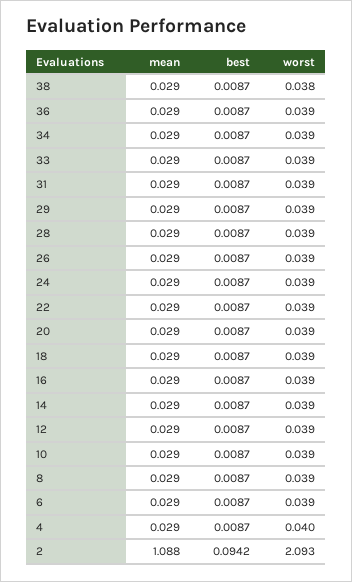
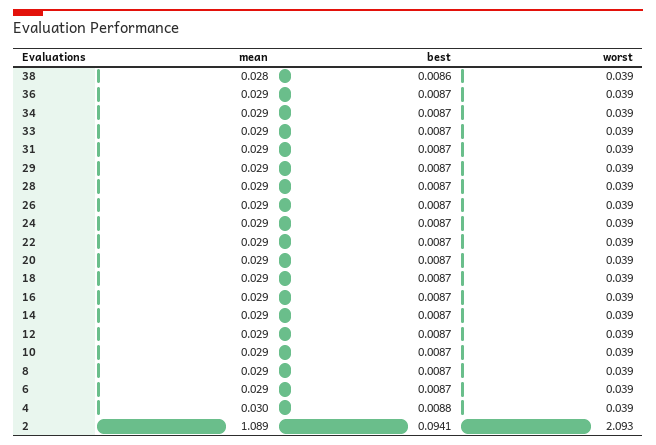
  {
    "mean": {
-     "38": 0.029,
+     "38": 0.028,
      "36": 0.029,
      "34": 0.029,
      "33": 0.029,
      "31": 0.029,
      "29": 0.029,
      "28": 0.029,
      "26": 0.029,
      "24": 0.029,
      "22": 0.029,
      "20": 0.029,
      "18": 0.029,
      "16": 0.029,
      "14": 0.029,
      "12": 0.029,
      "10": 0.029,
      "8": 0.029,
      "6": 0.029,
-     "4": 0.029,
+     "4": 0.03,
-     "2": 1.088
+     "2": 1.089
    },
    "best": {
-     "38": 0.0087,
+     "38": 0.0086,
      "36": 0.0087,
      "34": 0.0087,
      "33": 0.0087,
      "31": 0.0087,
      "29": 0.0087,
      "28": 0.0087,
      "26": 0.0087,
      "24": 0.0087,
      "22": 0.0087,
      "20": 0.0087,
      "18": 0.0087,
      "16": 0.0087,
      "14": 0.0087,
      "12": 0.0087,
      "10": 0.0087,
      "8": 0.0087,
      "6": 0.0087,
-     "4": 0.0087,
+     "4": 0.0088,
-     "2": 0.0942
+     "2": 0.0941
    },
    "worst": {
-     "38": 0.038,
+     "38": 0.039,
      "36": 0.039,
      "34": 0.039,
      "33": 0.039,
      "31": 0.039,
      "29": 0.039,
      "28": 0.039,
      "26": 0.039,
      "24": 0.039,
      "22": 0.039,
      "20": 0.039,
      "18": 0.039,
      "16": 0.039,
      "14": 0.039,
      "12": 0.039,
      "10": 0.039,
      "8": 0.039,
      "6": 0.039,
-     "4": 0.04,
+     "4": 0.039,
      "2": 2.093
    }
  }

